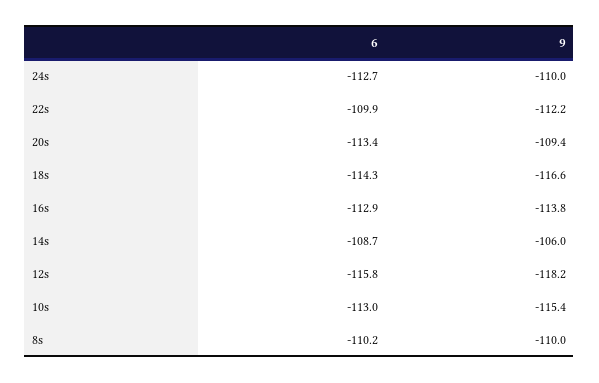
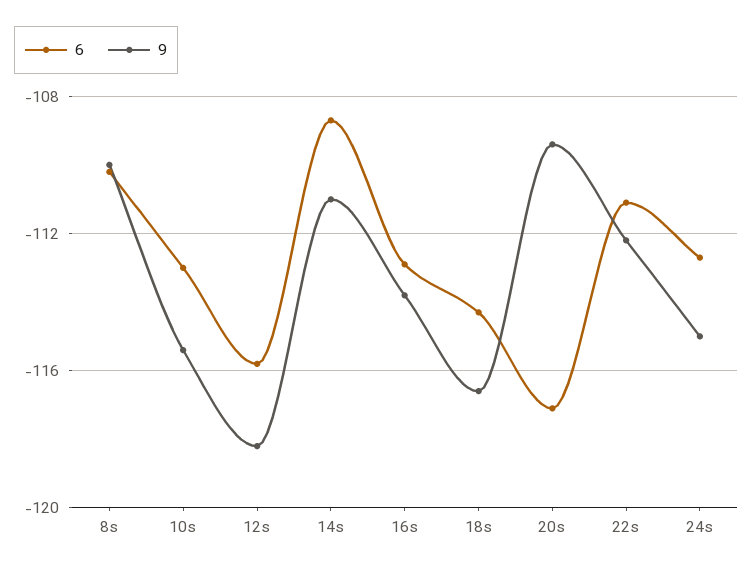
  {
    "6": {
      "24s": -112.7,
-     "22s": -109.9,
+     "22s": -111,
-     "20s": -113.4,
+     "20s": -117,
      "18s": -114.3,
      "16s": -112.9,
      "14s": -108.7,
      "12s": -115.8,
      "10s": -113,
      "8s": -110.2
    },
    "9": {
-     "24s": -110,
+     "24s": -115,
      "22s": -112.2,
      "20s": -109.4,
      "18s": -116.6,
      "16s": -113.8,
-     "14s": -106,
+     "14s": -111,
      "12s": -118.2,
      "10s": -115.4,
      "8s": -110
    }
  }

